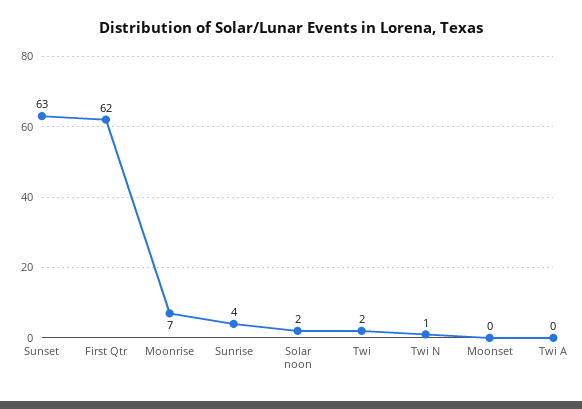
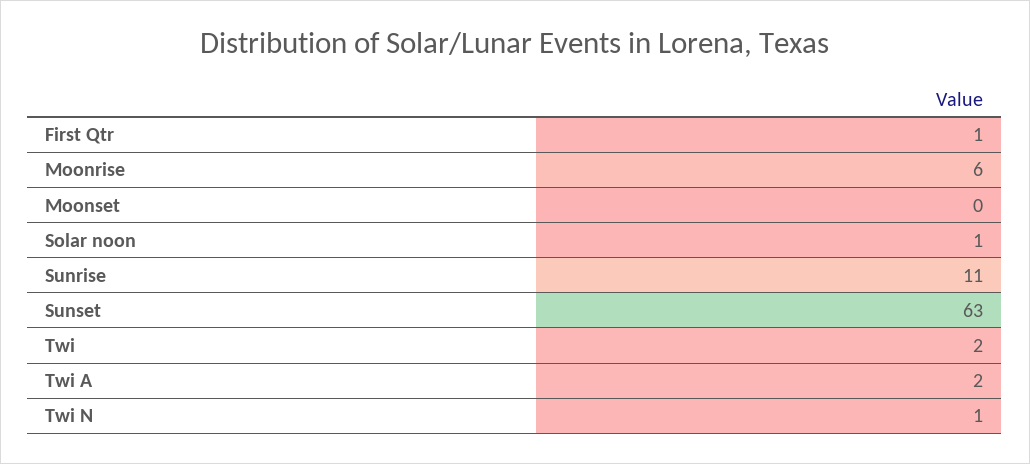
  {
    "Sunset": 63,
-   "First Qtr": 62,
+   "First Qtr": 1,
-   "Moonrise": 7,
+   "Moonrise": 6,
-   "Sunrise": 4,
+   "Sunrise": 11,
-   "Solar noon": 2,
+   "Solar noon": 1,
    "Twi": 2,
    "Twi N": 1,
    "Moonset": 0,
-   "Twi A": 0
+   "Twi A": 2
  }

